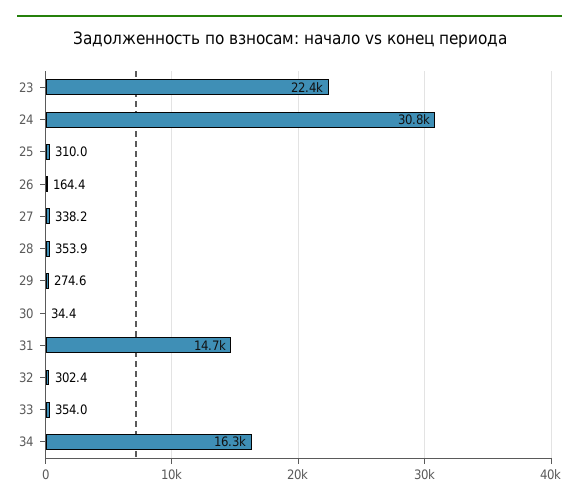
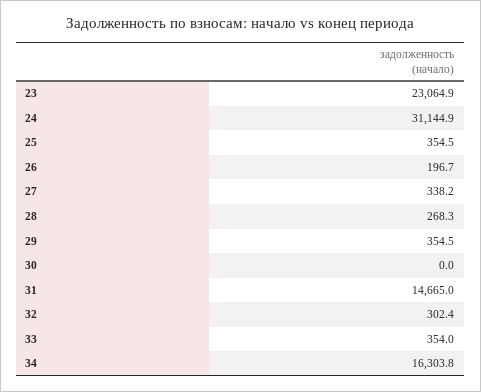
  {
-   "23": 22400,
+   "23": 23064.9,
-   "24": 30800,
+   "24": 31144.9,
-   "25": 310,
+   "25": 354.5,
-   "26": 164.4,
+   "26": 196.7,
    "27": 338.2,
-   "28": 353.9,
+   "28": 268.3,
-   "29": 274.6,
+   "29": 354.5,
-   "30": 34.4,
+   "30": 0,
    "31": 14665,
    "32": 302.4,
    "33": 354,
    "34": 16303.8
  }

